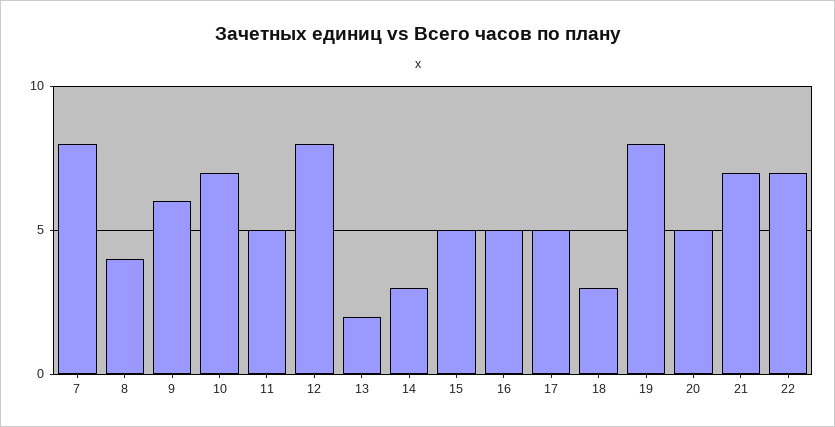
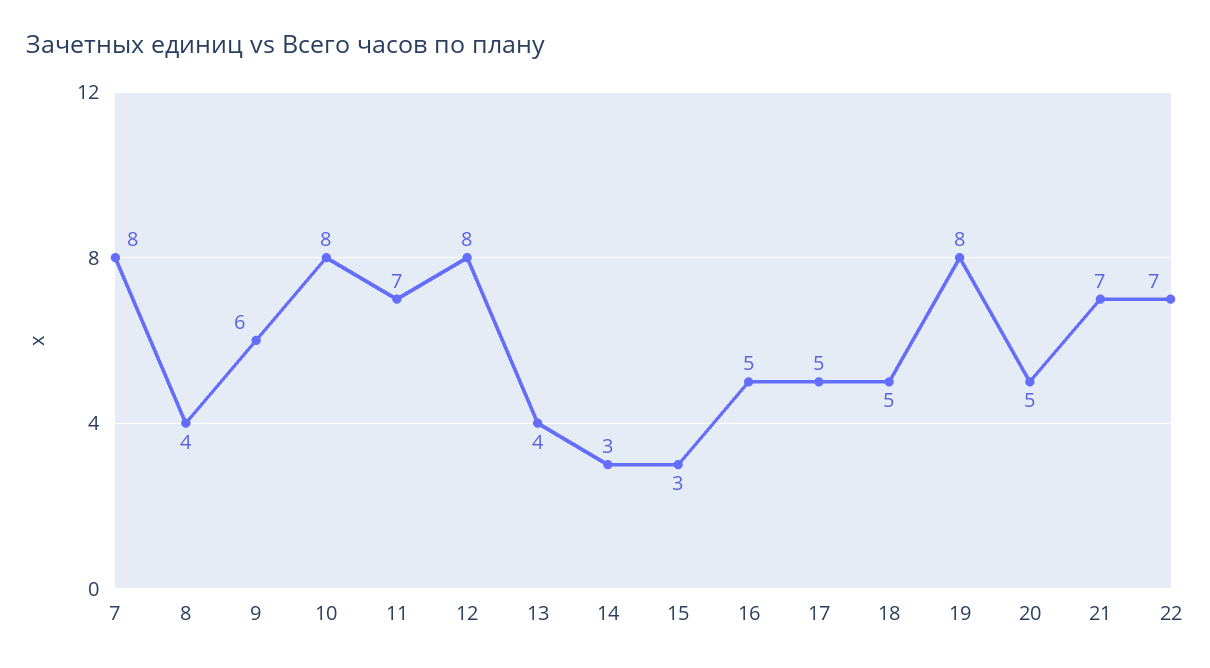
  {
    "7": 8,
    "8": 4,
    "9": 6,
-   "10": 7,
+   "10": 8,
-   "11": 5,
+   "11": 7,
    "12": 8,
-   "13": 2,
+   "13": 4,
    "14": 3,
-   "15": 5,
+   "15": 3,
    "16": 5,
    "17": 5,
-   "18": 3,
+   "18": 5,
    "19": 8,
    "20": 5,
    "21": 7,
    "22": 7
  }

